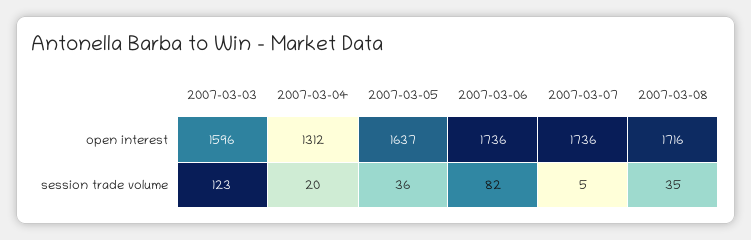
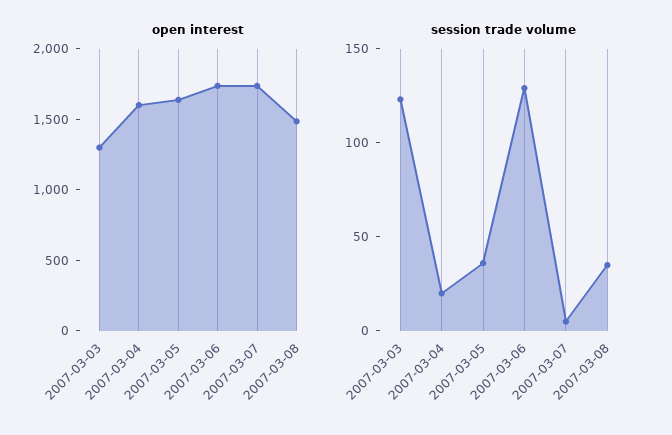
  {
    "open interest": {
-     "2007-03-03": 1596,
+     "2007-03-03": 1300,
-     "2007-03-04": 1312,
+     "2007-03-04": 1600,
      "2007-03-05": 1637,
      "2007-03-06": 1736,
      "2007-03-07": 1736,
-     "2007-03-08": 1716
+     "2007-03-08": 1500
    },
    "session trade volume": {
      "2007-03-03": 123,
      "2007-03-04": 20,
      "2007-03-05": 36,
-     "2007-03-06": 82,
+     "2007-03-06": 130,
      "2007-03-07": 5,
      "2007-03-08": 35
    }
  }

